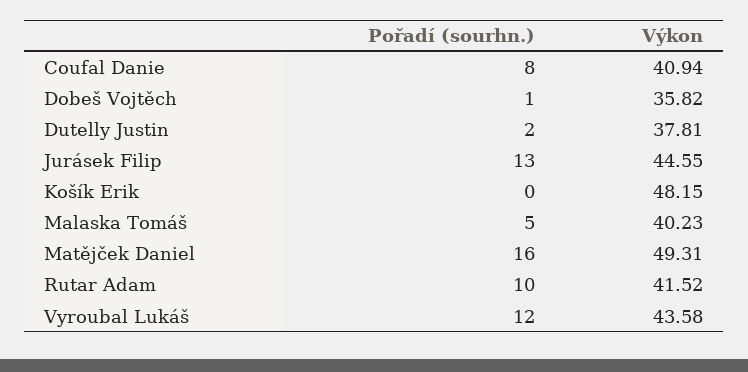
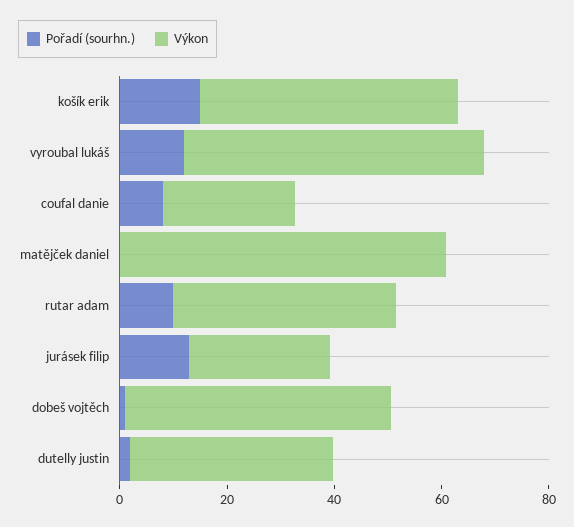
  {
    "Pořadí (sourhn.)": {
      "Coufal Danie": 8,
      "Dobeš Vojtěch": 1,
      "Dutelly Justin": 2,
      "Jurásek Filip": 13,
-     "Košík Erik": 0,
+     "Košík Erik": 15,
-     "Malaska Tomáš": 5,
-     "Matějček Daniel": 16,
+     "Matějček Daniel": 0,
      "Rutar Adam": 10,
      "Vyroubal Lukáš": 12
    },
    "Výkon": {
-     "Coufal Danie": 40.94,
+     "Coufal Danie": 25,
-     "Dobeš Vojtěch": 35.82,
+     "Dobeš Vojtěch": 50,
      "Dutelly Justin": 37.81,
-     "Jurásek Filip": 44.55,
+     "Jurásek Filip": 25,
      "Košík Erik": 48.15,
-     "Malaska Tomáš": 40.23,
-     "Matějček Daniel": 49.31,
+     "Matějček Daniel": 60,
      "Rutar Adam": 41.52,
-     "Vyroubal Lukáš": 43.58
+     "Vyroubal Lukáš": 55
    }
  }

